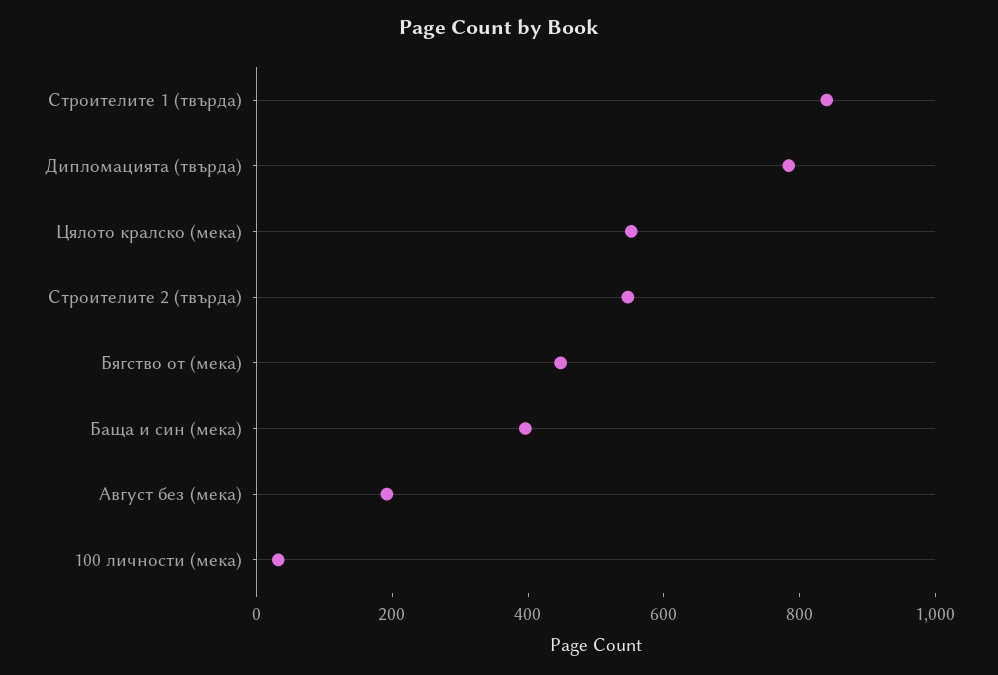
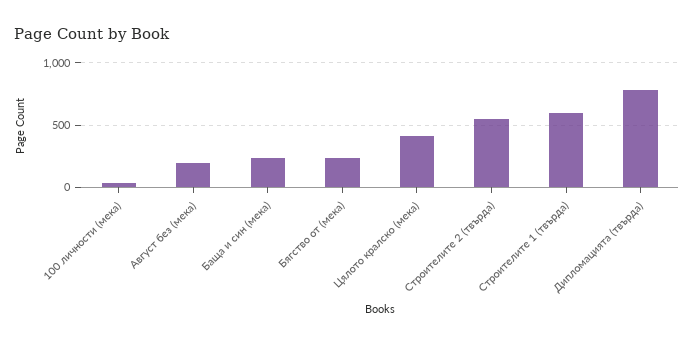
  {
-   "Строителите 1 (твърда)": 850,
+   "Строителите 1 (твърда)": 600,
    "Дипломацията (твърда)": 800,
-   "Цялото кралско (мека)": 550,
+   "Цялото кралско (мека)": 400,
    "Строителите 2 (твърда)": 550,
-   "Бягство от (мека)": 450,
+   "Бягство от (мека)": 250,
-   "Баща и син (мека)": 400,
+   "Баща и син (мека)": 250,
    "Август без (мека)": 200,
    "100 личности (мека)": 50
  }

